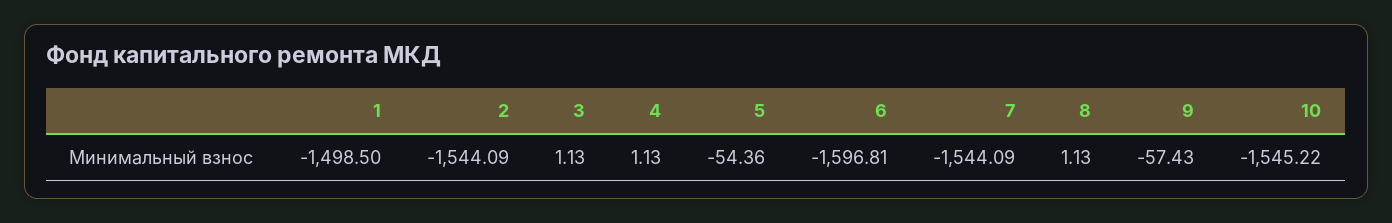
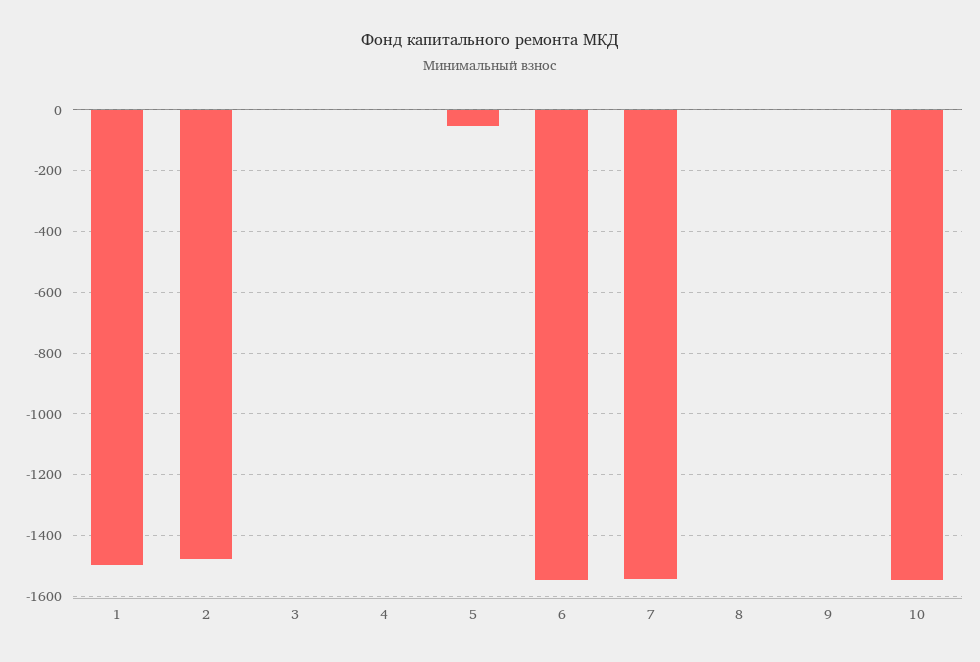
  {
    "1": -1498.5,
-   "2": -1544.09,
+   "2": -1480,
    "3": 1.13,
    "4": 1.13,
    "5": -54.36,
-   "6": -1596.81,
+   "6": -1540,
    "7": -1544.09,
    "8": 1.13,
-   "9": -57.43,
+   "9": 0,
    "10": -1545.22
  }

